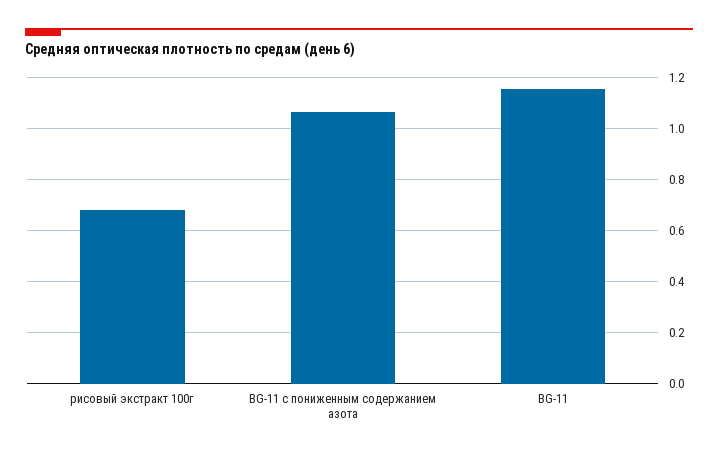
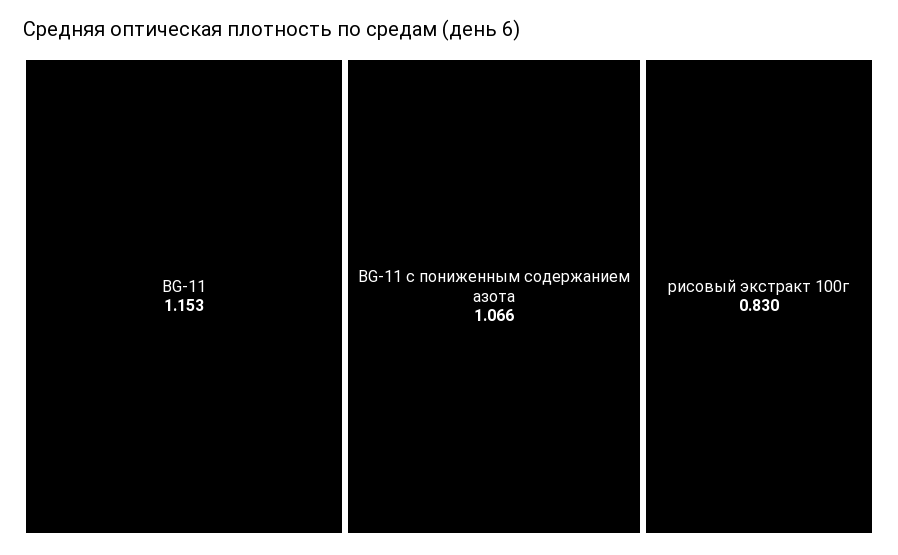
  {
-   "рисовый экстракт 100г": 0.675,
+   "рисовый экстракт 100г": 0.83,
    "BG-11 с пониженным содержанием азота": 1.066,
    "BG-11": 1.153
  }

